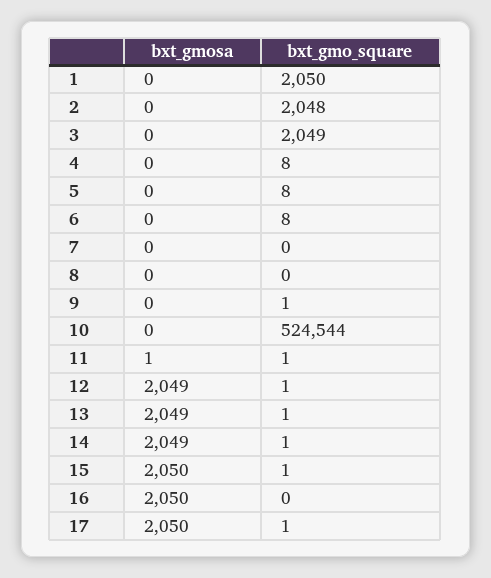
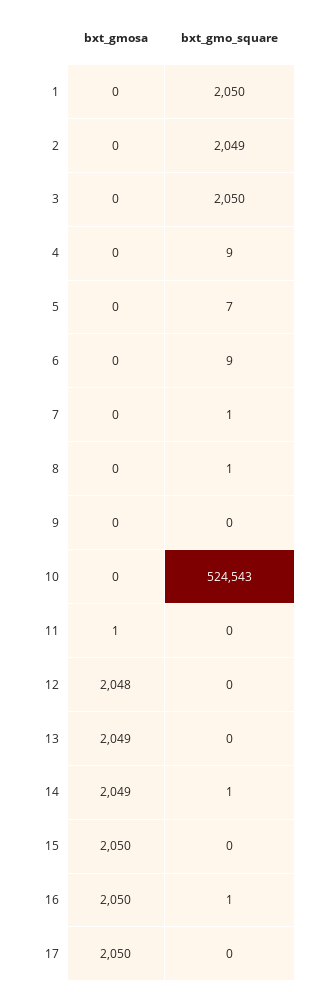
  {
    "bxt_gmosa": {
      "1": 0,
      "2": 0,
      "3": 0,
      "4": 0,
      "5": 0,
      "6": 0,
      "7": 0,
      "8": 0,
      "9": 0,
      "10": 0,
      "11": 1,
-     "12": 2049,
+     "12": 2048,
      "13": 2049,
      "14": 2049,
      "15": 2050,
      "16": 2050,
      "17": 2050
    },
    "bxt_gmo_square": {
      "1": 2050,
-     "2": 2048,
+     "2": 2049,
-     "3": 2049,
+     "3": 2050,
-     "4": 8,
+     "4": 9,
-     "5": 8,
+     "5": 7,
-     "6": 8,
+     "6": 9,
-     "7": 0,
+     "7": 1,
-     "8": 0,
+     "8": 1,
-     "9": 1,
+     "9": 0,
-     "10": 524544,
+     "10": 524543,
-     "11": 1,
+     "11": 0,
-     "12": 1,
+     "12": 0,
-     "13": 1,
+     "13": 0,
      "14": 1,
-     "15": 1,
+     "15": 0,
-     "16": 0,
+     "16": 1,
-     "17": 1
+     "17": 0
    }
  }

